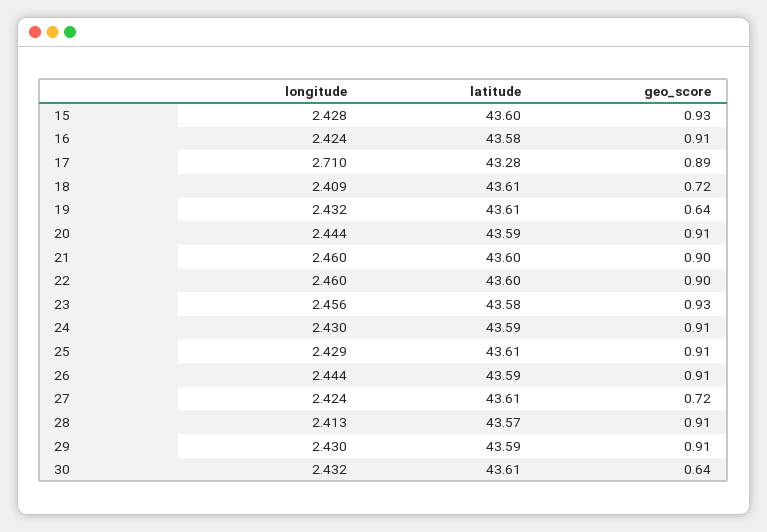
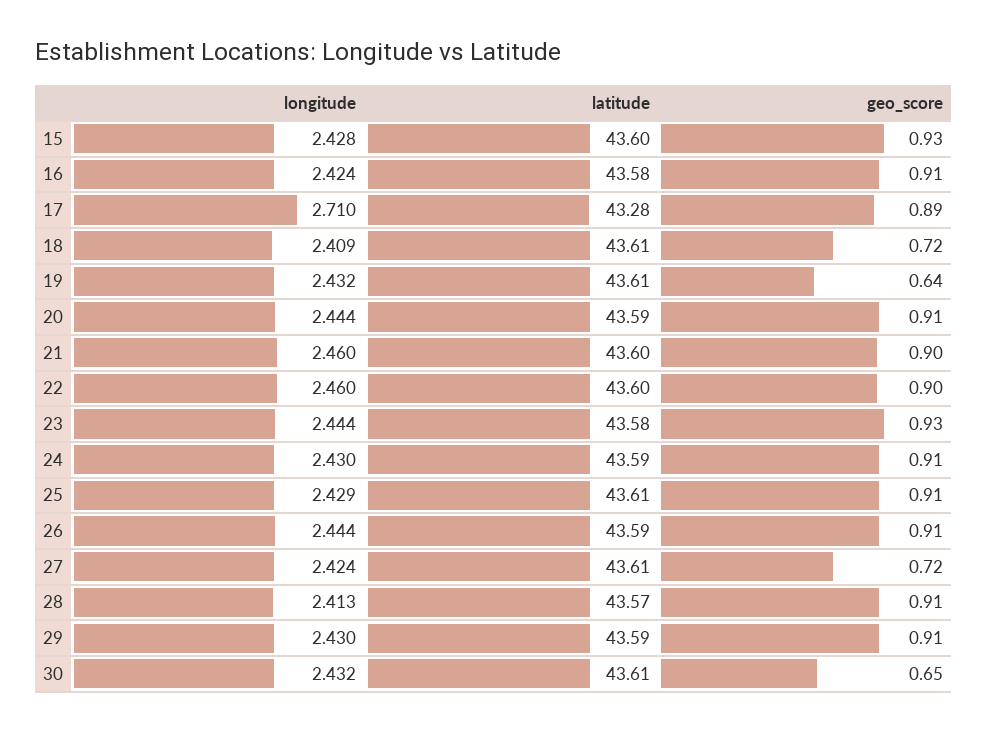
  {
    "longitude": {
      "15": 2.428,
      "16": 2.424,
      "17": 2.71,
      "18": 2.409,
      "19": 2.432,
      "20": 2.444,
      "21": 2.46,
      "22": 2.46,
-     "23": 2.456,
+     "23": 2.444,
      "24": 2.43,
      "25": 2.429,
      "26": 2.444,
      "27": 2.424,
      "28": 2.413,
      "29": 2.43,
      "30": 2.432
    },
    "latitude": {
      "15": 43.6,
      "16": 43.58,
      "17": 43.28,
      "18": 43.61,
      "19": 43.61,
      "20": 43.59,
      "21": 43.6,
      "22": 43.6,
      "23": 43.58,
      "24": 43.59,
      "25": 43.61,
      "26": 43.59,
      "27": 43.61,
      "28": 43.57,
      "29": 43.59,
      "30": 43.61
    },
    "geo_score": {
      "15": 0.93,
      "16": 0.91,
      "17": 0.89,
      "18": 0.72,
      "19": 0.64,
      "20": 0.91,
      "21": 0.9,
      "22": 0.9,
      "23": 0.93,
      "24": 0.91,
      "25": 0.91,
      "26": 0.91,
      "27": 0.72,
      "28": 0.91,
      "29": 0.91,
-     "30": 0.64
+     "30": 0.65
    }
  }

